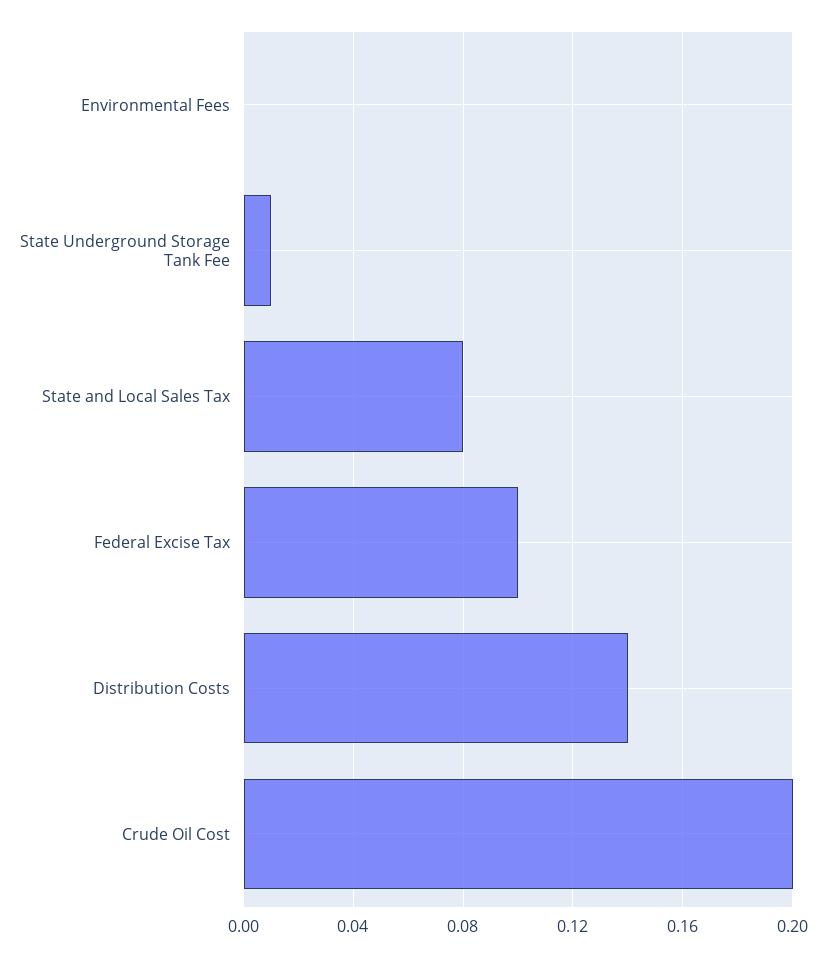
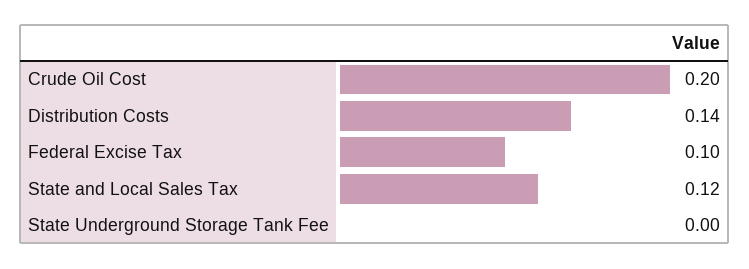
  {
-   "Environmental Fees": 0,
-   "State Underground Storage Tank Fee": 0.01,
+   "State Underground Storage Tank Fee": 0,
-   "State and Local Sales Tax": 0.08,
+   "State and Local Sales Tax": 0.12,
    "Federal Excise Tax": 0.1,
    "Distribution Costs": 0.14,
    "Crude Oil Cost": 0.2
  }

